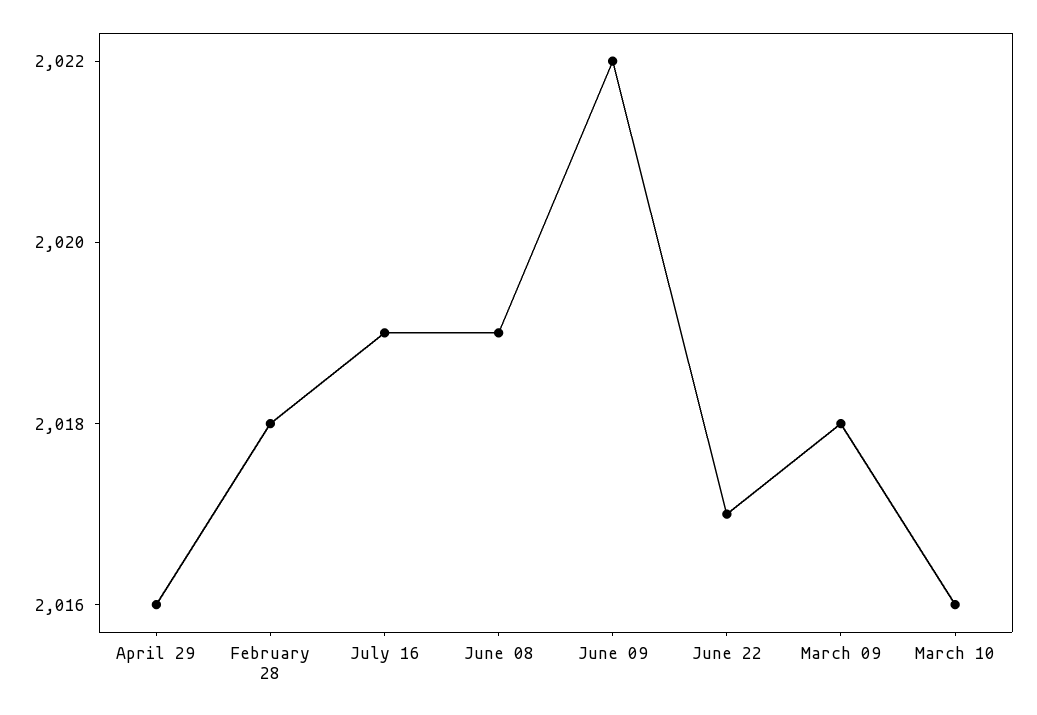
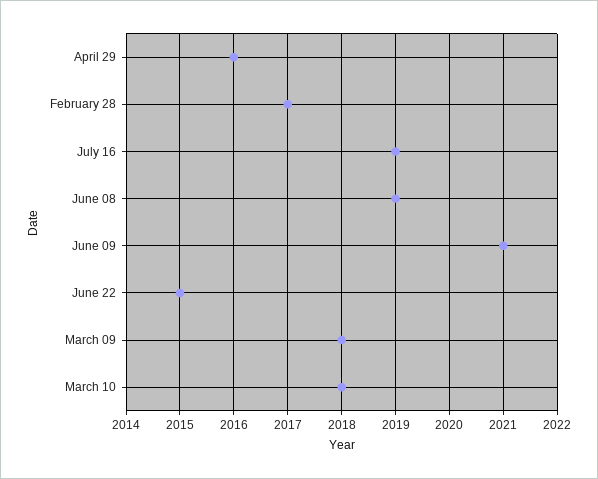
  {
    "April 29": 2016,
-   "February 28": 2018,
+   "February 28": 2017,
    "July 16": 2019,
    "June 08": 2019,
-   "June 09": 2022,
+   "June 09": 2021,
-   "June 22": 2017,
+   "June 22": 2015,
    "March 09": 2018,
-   "March 10": 2016
+   "March 10": 2018
  }

